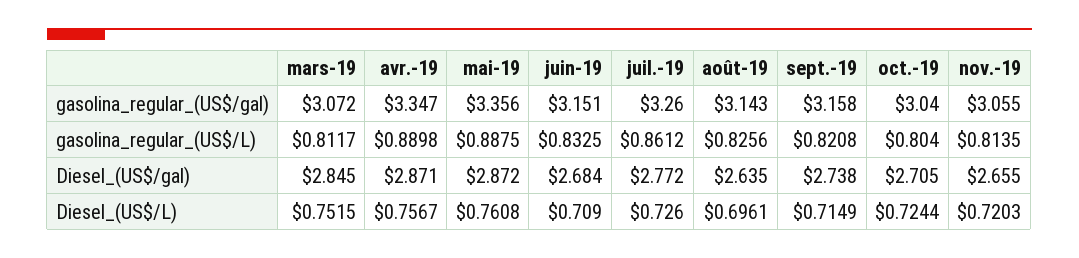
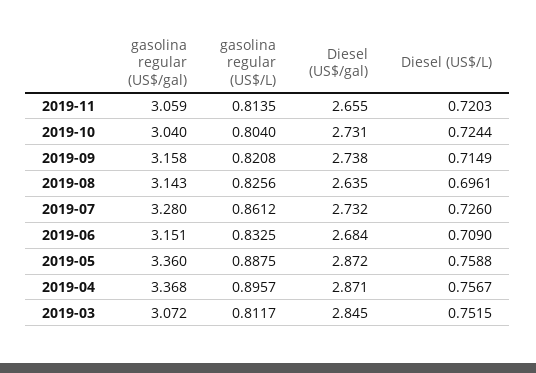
  {
    "mars-19": {
      "gasolina_regular_(US$/gal)": 3.072,
      "gasolina_regular_(US$/L)": 0.8117,
      "Diesel_(US$/gal)": 2.845,
      "Diesel_(US$/L)": 0.7515
    },
    "avr.-19": {
-     "gasolina_regular_(US$/gal)": 3.347,
+     "gasolina_regular_(US$/gal)": 3.368,
-     "gasolina_regular_(US$/L)": 0.8898,
+     "gasolina_regular_(US$/L)": 0.8957,
      "Diesel_(US$/gal)": 2.871,
      "Diesel_(US$/L)": 0.7567
    },
    "mai-19": {
-     "gasolina_regular_(US$/gal)": 3.356,
+     "gasolina_regular_(US$/gal)": 3.36,
      "gasolina_regular_(US$/L)": 0.8875,
      "Diesel_(US$/gal)": 2.872,
-     "Diesel_(US$/L)": 0.7608
+     "Diesel_(US$/L)": 0.7588
    },
    "juin-19": {
      "gasolina_regular_(US$/gal)": 3.151,
      "gasolina_regular_(US$/L)": 0.8325,
      "Diesel_(US$/gal)": 2.684,
      "Diesel_(US$/L)": 0.709
    },
    "juil.-19": {
-     "gasolina_regular_(US$/gal)": 3.26,
+     "gasolina_regular_(US$/gal)": 3.28,
      "gasolina_regular_(US$/L)": 0.8612,
-     "Diesel_(US$/gal)": 2.772,
+     "Diesel_(US$/gal)": 2.732,
      "Diesel_(US$/L)": 0.726
    },
    "août-19": {
      "gasolina_regular_(US$/gal)": 3.143,
      "gasolina_regular_(US$/L)": 0.8256,
      "Diesel_(US$/gal)": 2.635,
      "Diesel_(US$/L)": 0.6961
    },
    "sept.-19": {
      "gasolina_regular_(US$/gal)": 3.158,
      "gasolina_regular_(US$/L)": 0.8208,
      "Diesel_(US$/gal)": 2.738,
      "Diesel_(US$/L)": 0.7149
    },
    "oct.-19": {
      "gasolina_regular_(US$/gal)": 3.04,
      "gasolina_regular_(US$/L)": 0.804,
-     "Diesel_(US$/gal)": 2.705,
+     "Diesel_(US$/gal)": 2.731,
      "Diesel_(US$/L)": 0.7244
    },
    "nov.-19": {
-     "gasolina_regular_(US$/gal)": 3.055,
+     "gasolina_regular_(US$/gal)": 3.059,
      "gasolina_regular_(US$/L)": 0.8135,
      "Diesel_(US$/gal)": 2.655,
      "Diesel_(US$/L)": 0.7203
    }
  }

